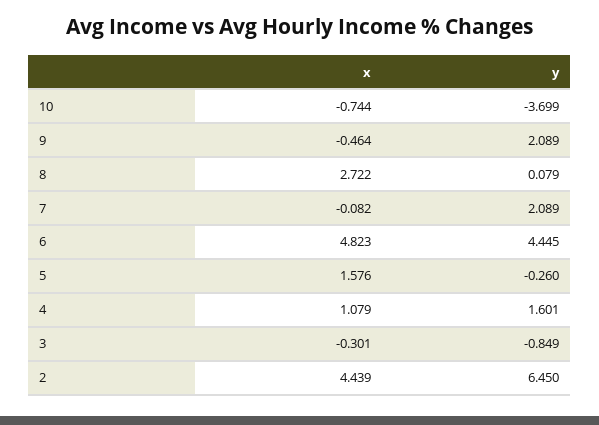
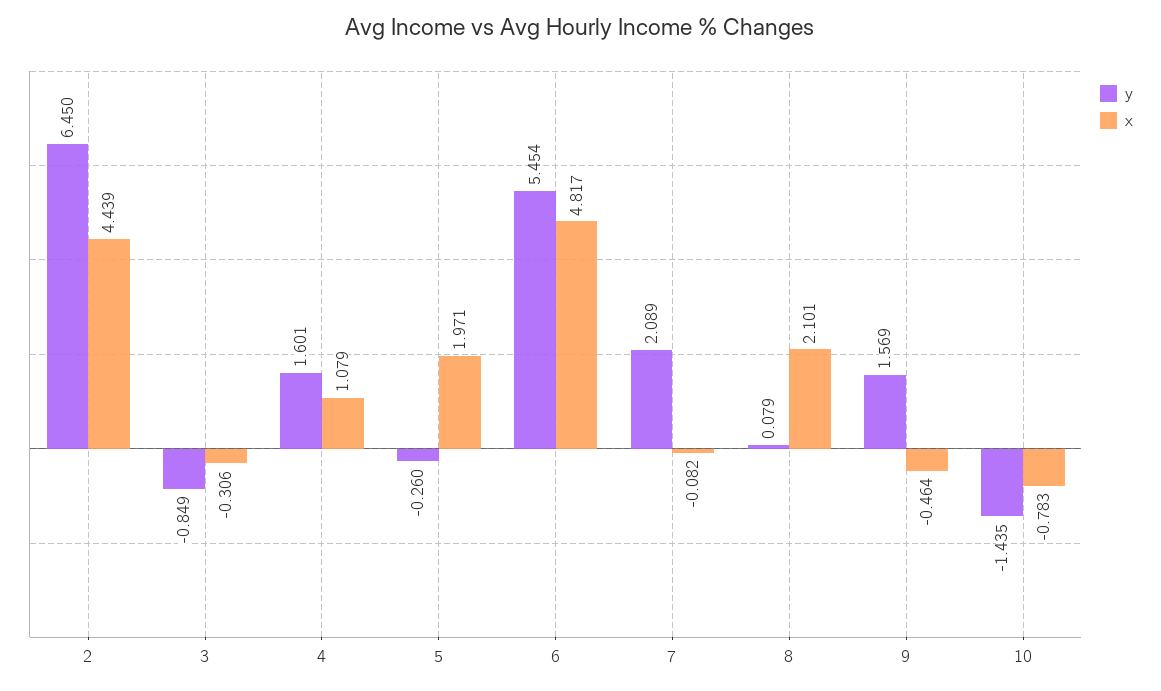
  {
    "x": {
-     "10": -0.744,
+     "10": -0.783,
      "9": -0.464,
-     "8": 2.722,
+     "8": 2.101,
      "7": -0.082,
-     "6": 4.823,
+     "6": 4.817,
-     "5": 1.576,
+     "5": 1.971,
      "4": 1.079,
-     "3": -0.301,
+     "3": -0.306,
      "2": 4.439
    },
    "y": {
-     "10": -3.699,
+     "10": -1.435,
-     "9": 2.089,
+     "9": 1.569,
      "8": 0.079,
      "7": 2.089,
-     "6": 4.445,
+     "6": 5.454,
      "5": -0.26,
      "4": 1.601,
      "3": -0.849,
      "2": 6.45
    }
  }

